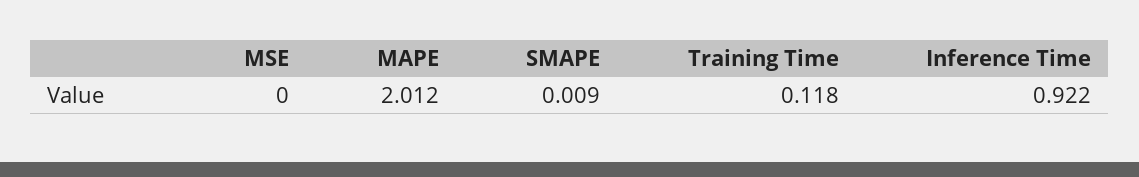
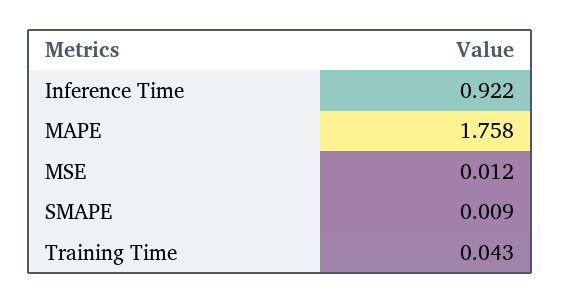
  {
-   "MSE": 0,
+   "MSE": 0.012,
-   "MAPE": 2.012,
+   "MAPE": 1.758,
    "SMAPE": 0.009,
-   "Training Time": 0.118,
+   "Training Time": 0.043,
    "Inference Time": 0.922
  }

